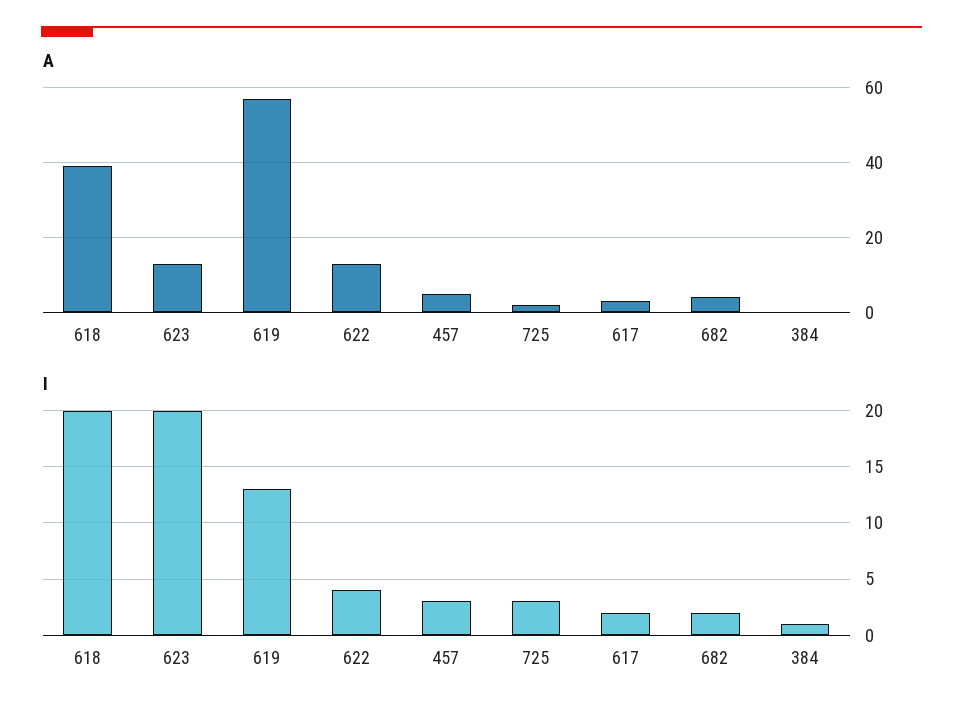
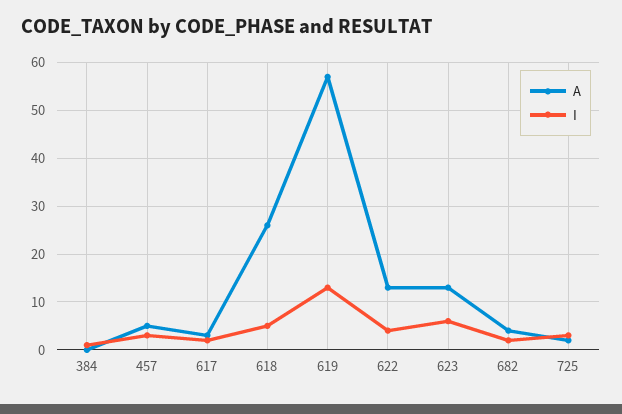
  {
    "A": {
-     "618": 40,
+     "618": 25,
      "623": 15,
      "619": 55,
      "622": 15,
      "457": 5,
      "725": 0,
      "617": 5,
      "682": 5,
      "384": 0
    },
    "I": {
-     "618": 20,
+     "618": 5,
-     "623": 20,
+     "623": 5,
      "619": 13,
      "622": 4,
      "457": 3,
      "725": 3,
      "617": 2,
      "682": 2,
      "384": 1
    }
  }

